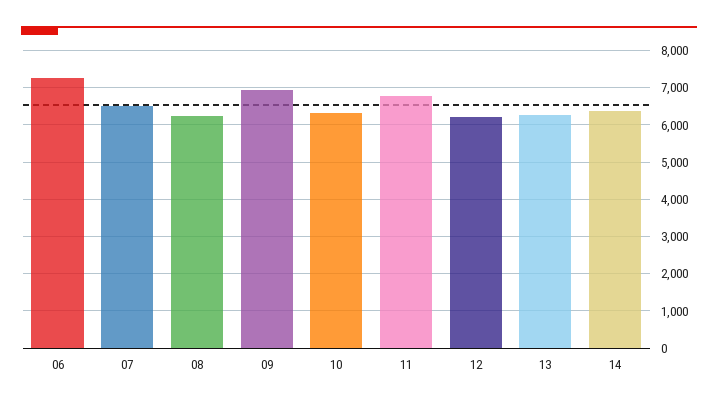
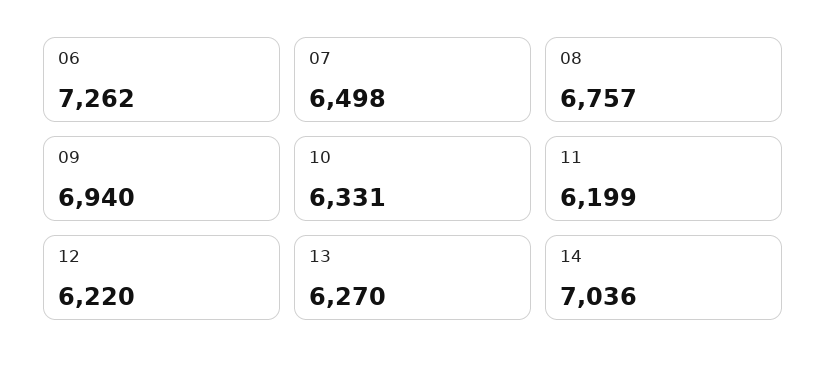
  {
    "06": 7262,
    "07": 6498,
-   "08": 6200,
+   "08": 6757,
    "09": 6940,
    "10": 6331,
-   "11": 6800,
+   "11": 6199,
    "12": 6220,
    "13": 6270,
-   "14": 6400
+   "14": 7036
  }

